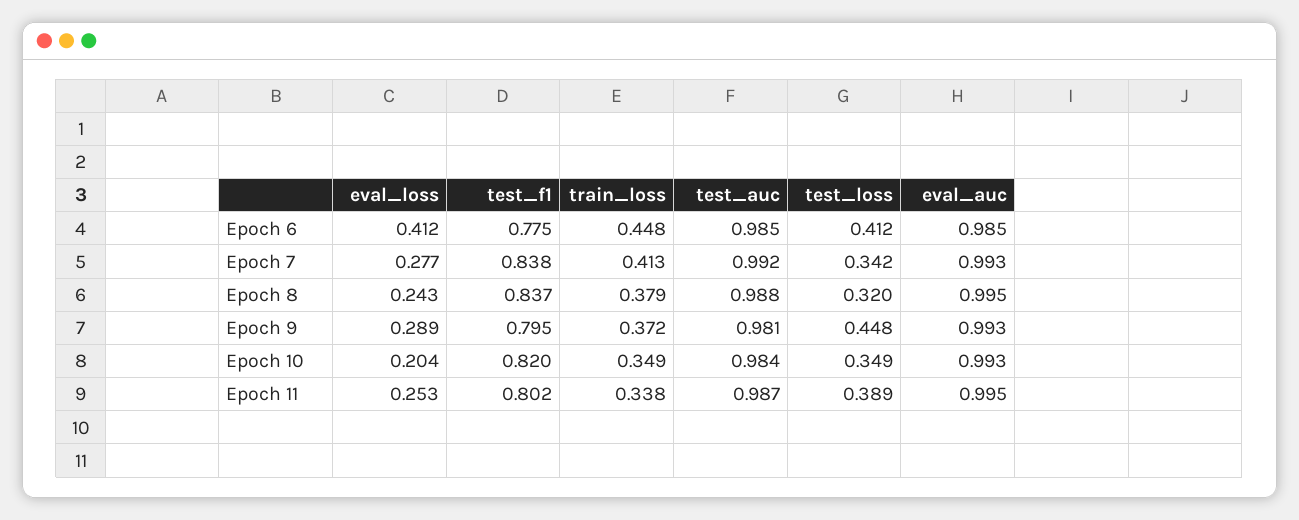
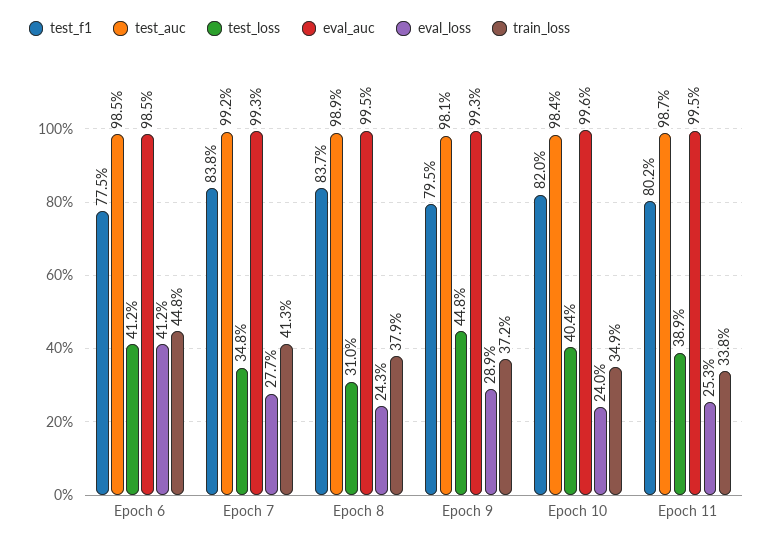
  {
    "eval_loss": {
      "Epoch 6": 0.412,
      "Epoch 7": 0.277,
      "Epoch 8": 0.243,
      "Epoch 9": 0.289,
-     "Epoch 10": 0.204,
+     "Epoch 10": 0.24,
      "Epoch 11": 0.253
    },
    "test_f1": {
      "Epoch 6": 0.775,
      "Epoch 7": 0.838,
      "Epoch 8": 0.837,
      "Epoch 9": 0.795,
      "Epoch 10": 0.82,
      "Epoch 11": 0.802
    },
    "train_loss": {
      "Epoch 6": 0.448,
      "Epoch 7": 0.413,
      "Epoch 8": 0.379,
      "Epoch 9": 0.372,
      "Epoch 10": 0.349,
      "Epoch 11": 0.338
    },
    "test_auc": {
      "Epoch 6": 0.985,
      "Epoch 7": 0.992,
-     "Epoch 8": 0.988,
+     "Epoch 8": 0.989,
      "Epoch 9": 0.981,
      "Epoch 10": 0.984,
      "Epoch 11": 0.987
    },
    "test_loss": {
      "Epoch 6": 0.412,
-     "Epoch 7": 0.342,
+     "Epoch 7": 0.348,
-     "Epoch 8": 0.32,
+     "Epoch 8": 0.31,
      "Epoch 9": 0.448,
-     "Epoch 10": 0.349,
+     "Epoch 10": 0.404,
      "Epoch 11": 0.389
    },
    "eval_auc": {
      "Epoch 6": 0.985,
      "Epoch 7": 0.993,
      "Epoch 8": 0.995,
      "Epoch 9": 0.993,
-     "Epoch 10": 0.993,
+     "Epoch 10": 0.996,
      "Epoch 11": 0.995
    }
  }

